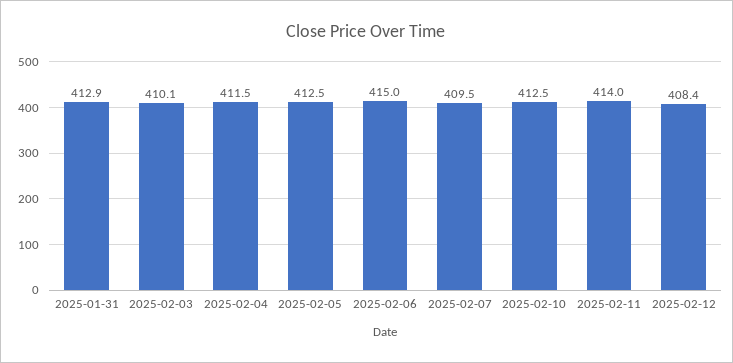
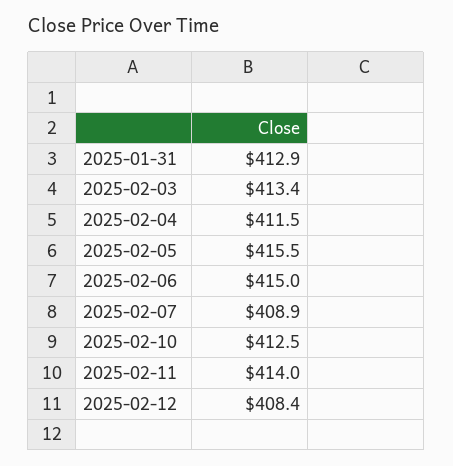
  {
    "2025-01-31": 412.9,
-   "2025-02-03": 410.1,
+   "2025-02-03": 413.4,
    "2025-02-04": 411.5,
-   "2025-02-05": 412.5,
+   "2025-02-05": 415.5,
    "2025-02-06": 415,
-   "2025-02-07": 409.5,
+   "2025-02-07": 408.9,
    "2025-02-10": 412.5,
    "2025-02-11": 414,
    "2025-02-12": 408.4
  }

